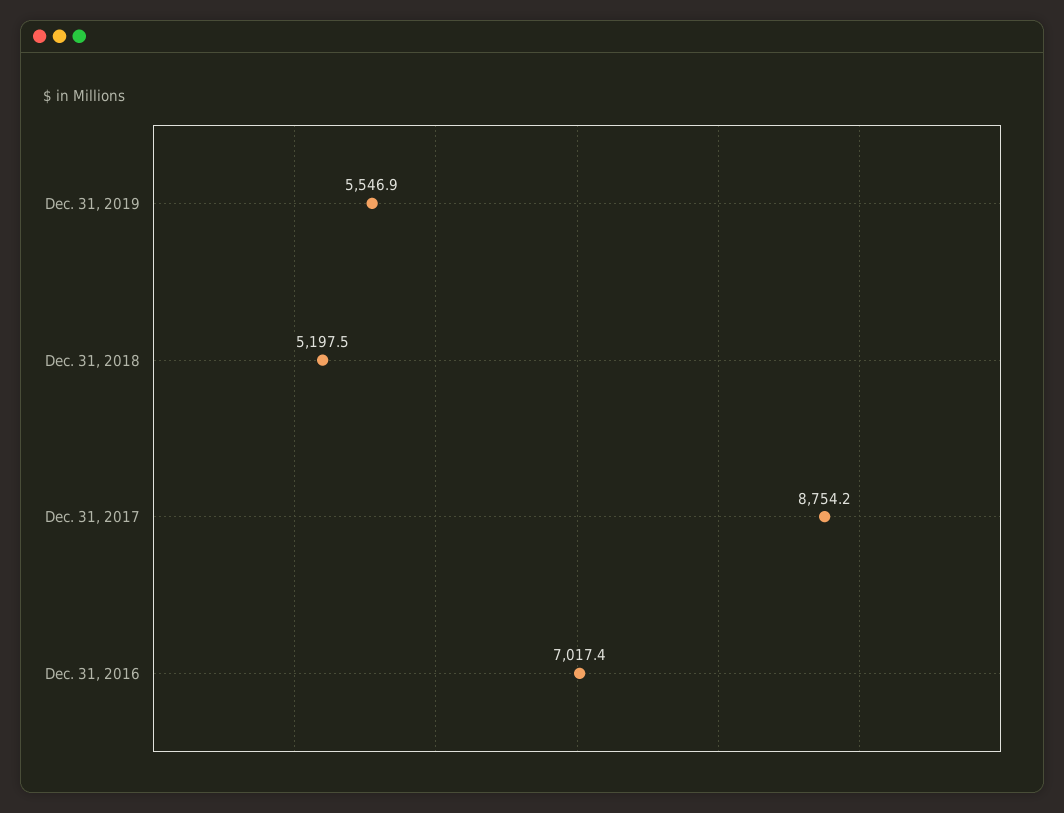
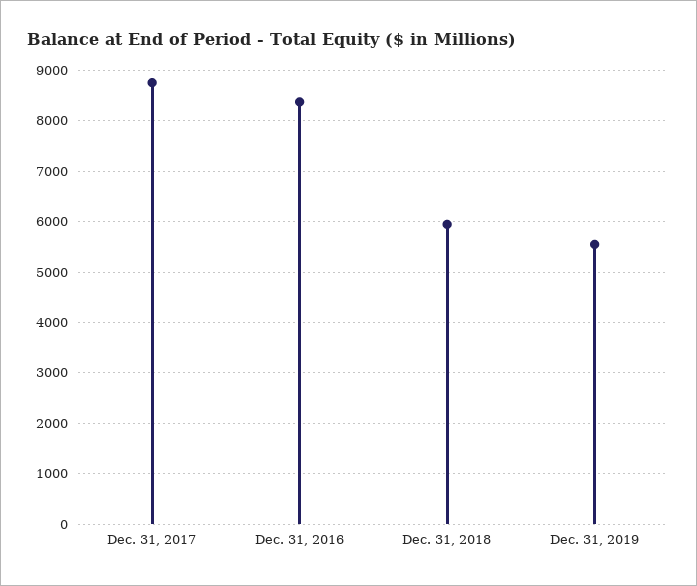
  {
    "Dec. 31, 2019": 5546.9,
-   "Dec. 31, 2018": 5197.5,
+   "Dec. 31, 2018": 6000,
    "Dec. 31, 2017": 8754.2,
-   "Dec. 31, 2016": 7017.4
+   "Dec. 31, 2016": 8400
  }

